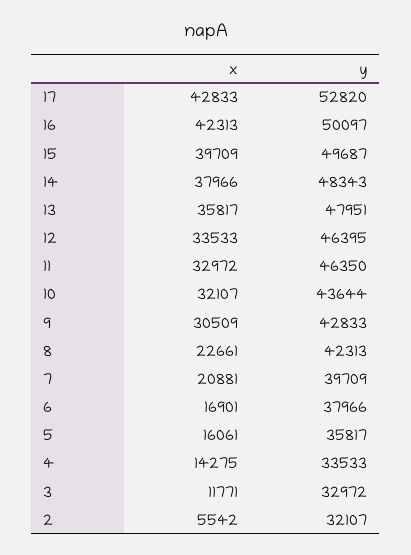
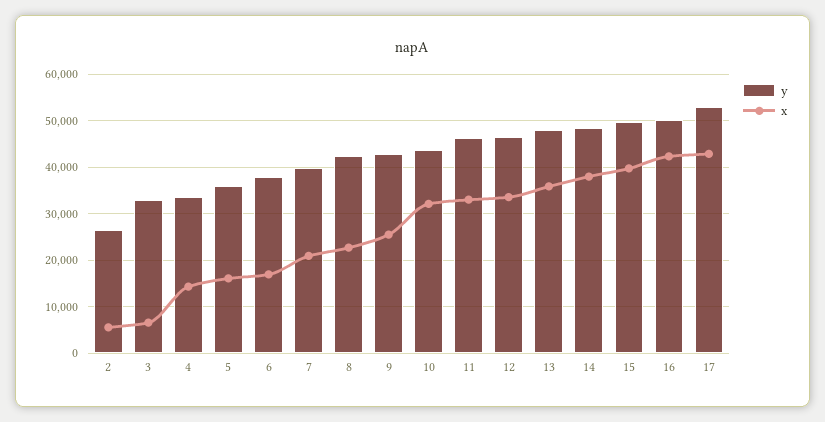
  {
    "x": {
      "17": 42833,
      "16": 42313,
      "15": 39709,
      "14": 37966,
      "13": 35817,
      "12": 33533,
      "11": 32972,
      "10": 32107,
-     "9": 30509,
+     "9": 26000,
      "8": 22661,
      "7": 20881,
      "6": 16901,
      "5": 16061,
      "4": 14275,
-     "3": 11771,
+     "3": 6000,
      "2": 5542
    },
    "y": {
      "17": 52820,
      "16": 50097,
      "15": 49687,
      "14": 48343,
      "13": 47951,
      "12": 46395,
      "11": 46350,
      "10": 43644,
      "9": 42833,
      "8": 42313,
      "7": 39709,
      "6": 37966,
      "5": 35817,
      "4": 33533,
      "3": 32972,
-     "2": 32107
+     "2": 26000
    }
  }

